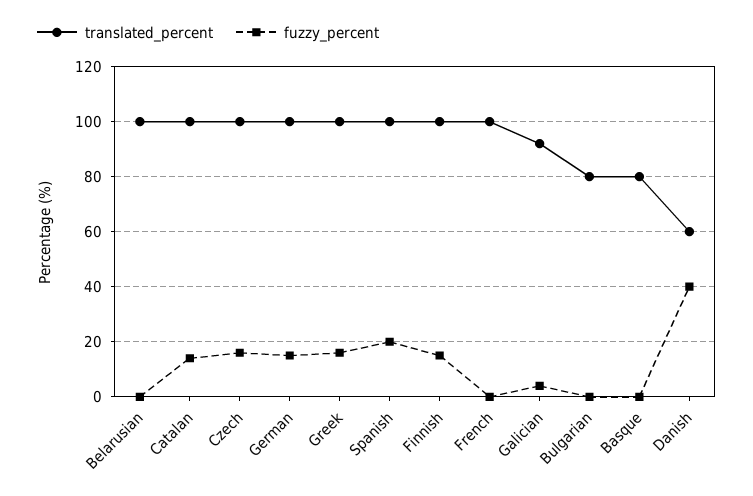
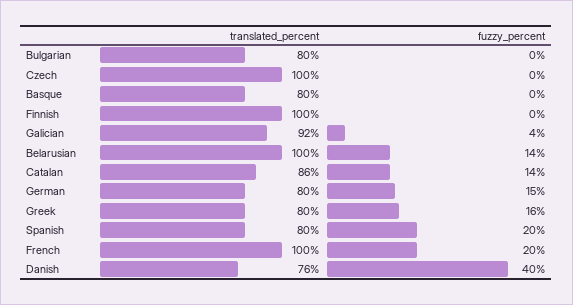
  {
    "translated_percent": {
      "Belarusian": 100,
-     "Catalan": 100,
+     "Catalan": 86,
      "Czech": 100,
-     "German": 100,
+     "German": 80,
-     "Greek": 100,
+     "Greek": 80,
-     "Spanish": 100,
+     "Spanish": 80,
      "Finnish": 100,
      "French": 100,
      "Galician": 92,
      "Bulgarian": 80,
      "Basque": 80,
-     "Danish": 60
+     "Danish": 76
    },
    "fuzzy_percent": {
-     "Belarusian": 0,
+     "Belarusian": 14,
      "Catalan": 14,
-     "Czech": 15,
+     "Czech": 0,
      "German": 15,
      "Greek": 16,
      "Spanish": 20,
-     "Finnish": 15,
+     "Finnish": 0,
-     "French": 0,
+     "French": 20,
      "Galician": 4,
      "Bulgarian": 0,
      "Basque": 0,
      "Danish": 40
    }
  }

